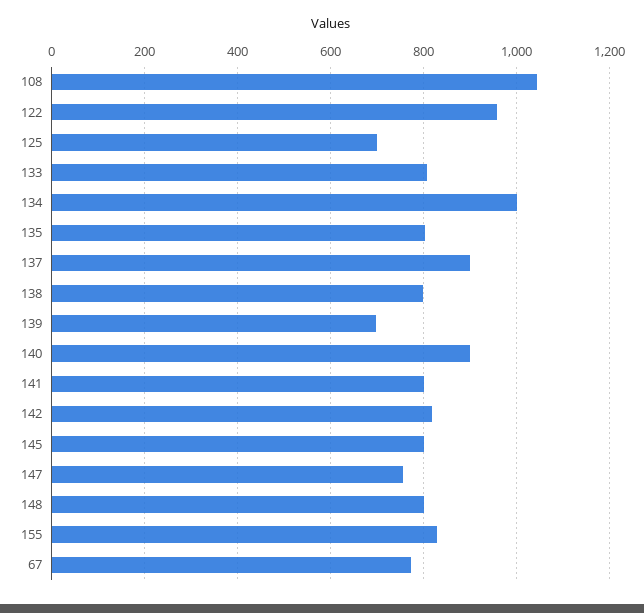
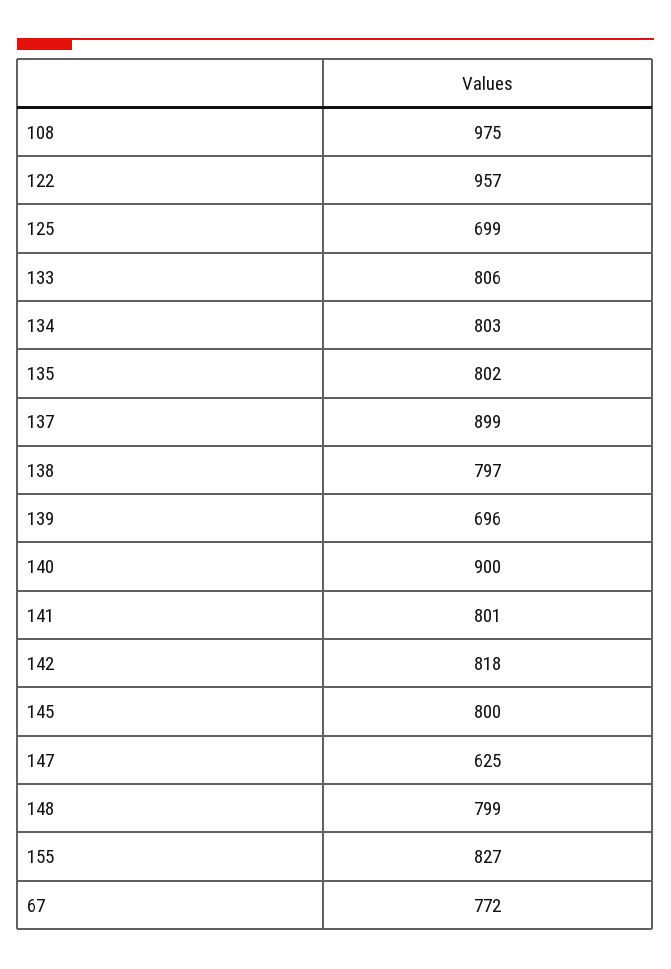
  {
-   "108": 1040,
+   "108": 975,
    "122": 957,
    "125": 699,
    "133": 806,
-   "134": 1000,
+   "134": 803,
    "135": 802,
    "137": 899,
    "138": 797,
    "139": 696,
    "140": 900,
    "141": 801,
    "142": 818,
    "145": 800,
-   "147": 760,
+   "147": 625,
    "148": 799,
    "155": 827,
    "67": 772
  }

